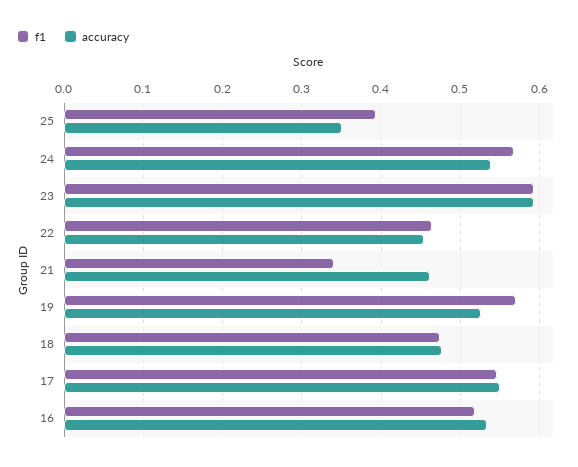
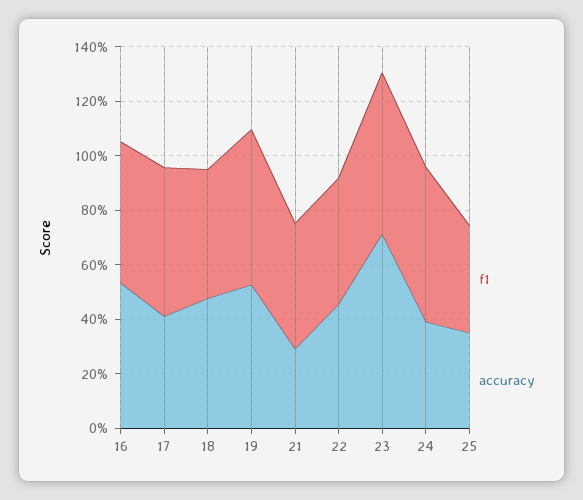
  {
    "f1": {
      "25": 0.39,
      "24": 0.57,
      "23": 0.59,
      "22": 0.46,
-     "21": 0.34,
+     "21": 0.45,
      "19": 0.57,
      "18": 0.47,
      "17": 0.55,
      "16": 0.52
    },
    "accuracy": {
      "25": 0.35,
-     "24": 0.54,
+     "24": 0.4,
-     "23": 0.59,
+     "23": 0.7,
      "22": 0.45,
-     "21": 0.46,
+     "21": 0.3,
      "19": 0.53,
      "18": 0.48,
-     "17": 0.55,
+     "17": 0.4,
      "16": 0.53
    }
  }

